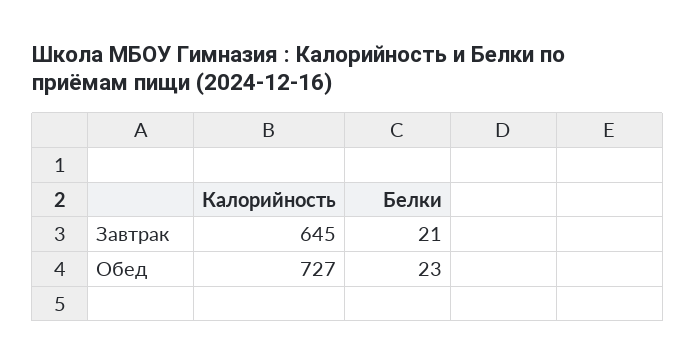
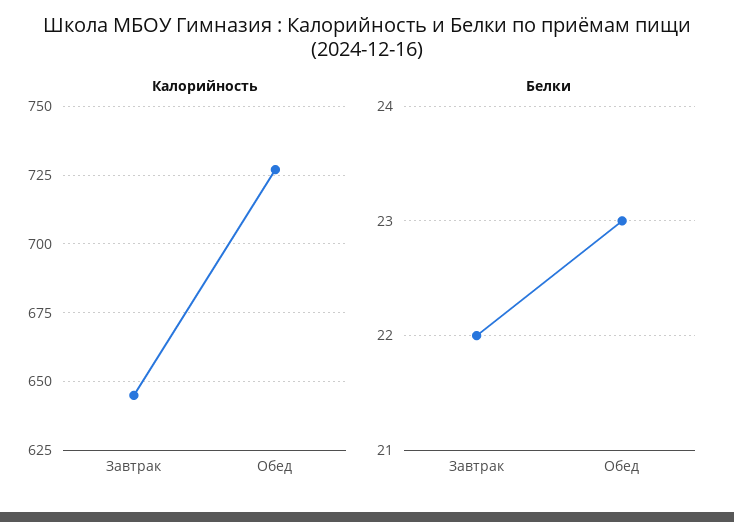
  {
    "Калорийность": {
      "Завтрак": 645,
      "Обед": 727
    },
    "Белки": {
-     "Завтрак": 21,
+     "Завтрак": 22,
      "Обед": 23
    }
  }

